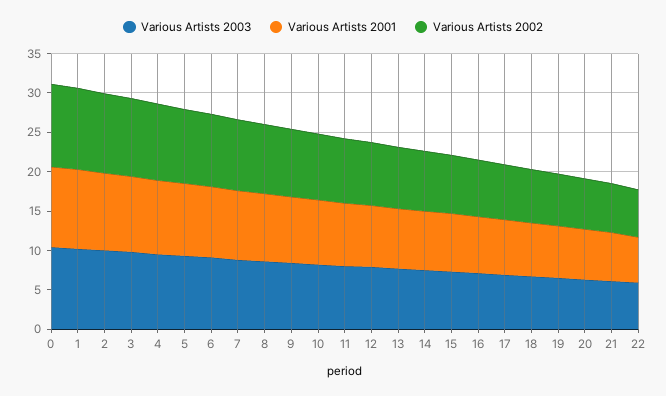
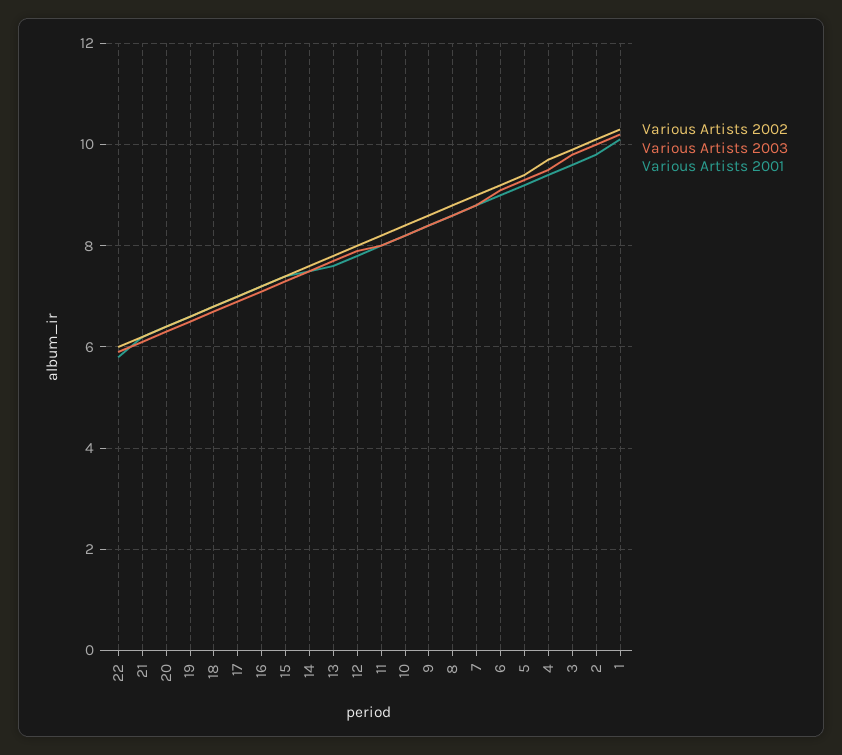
  {
    "Various Artists 2003": {
-     "0": 10,
      "1": 10,
      "2": 10,
      "3": 10,
      "4": 9.5,
      "5": 9.5,
      "6": 9,
      "7": 9,
      "8": 8.5,
      "9": 8.5,
      "10": 8,
      "11": 8,
      "12": 8,
      "13": 7.5,
      "14": 7.5,
      "15": 7.5,
      "16": 7,
      "17": 7,
      "18": 6.5,
      "19": 6.5,
      "20": 6.5,
      "21": 6,
      "22": 6
    },
    "Various Artists 2001": {
-     "0": 10,
      "1": 10,
      "2": 10,
      "3": 9.5,
      "4": 9.5,
      "5": 9,
      "6": 9,
      "7": 9,
      "8": 8.5,
      "9": 8.5,
      "10": 8,
      "11": 8,
      "12": 8,
      "13": 7.5,
      "14": 7.5,
      "15": 7.5,
      "16": 7,
      "17": 7,
      "18": 7,
      "19": 6.5,
      "20": 6.5,
      "21": 6,
      "22": 6
    },
    "Various Artists 2002": {
-     "0": 10,
      "1": 10.5,
      "2": 10,
      "3": 10,
      "4": 9.5,
      "5": 9.5,
      "6": 9,
      "7": 9,
      "8": 9,
      "9": 8.5,
      "10": 8.5,
      "11": 8,
      "12": 8,
      "13": 8,
      "14": 7.5,
      "15": 7.5,
      "16": 7,
      "17": 7,
      "18": 7,
      "19": 6.5,
      "20": 6.5,
      "21": 6,
      "22": 6
    }
  }

